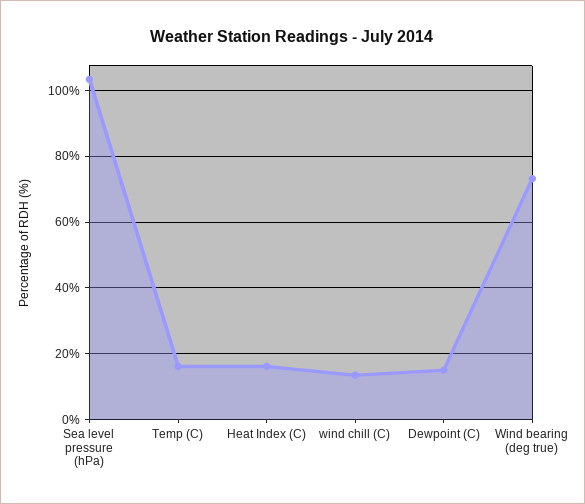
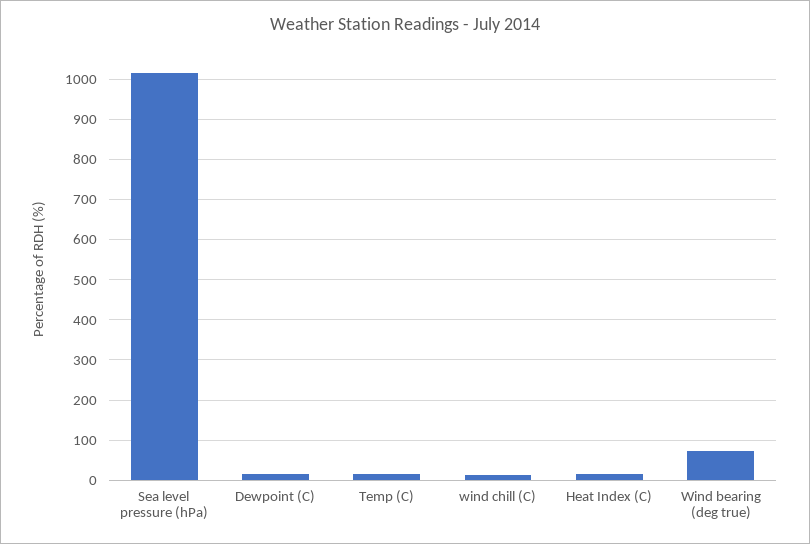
  {
-   "Sea level pressure (hPa)": 104,
+   "Sea level pressure (hPa)": 1020,
    "Temp (C)": 16,
    "Heat Index (C)": 16,
    "wind chill (C)": 14,
    "Dewpoint (C)": 14,
    "Wind bearing (deg true)": 74
  }

